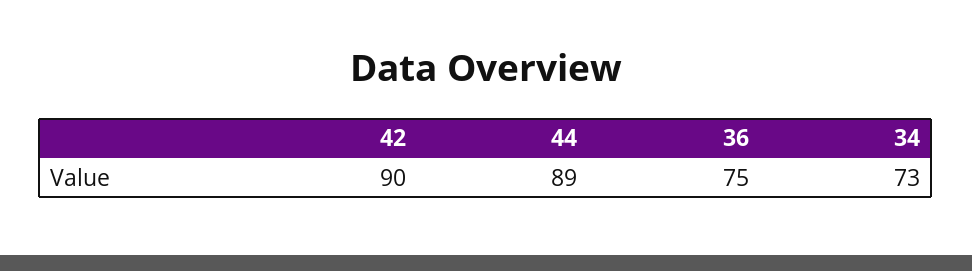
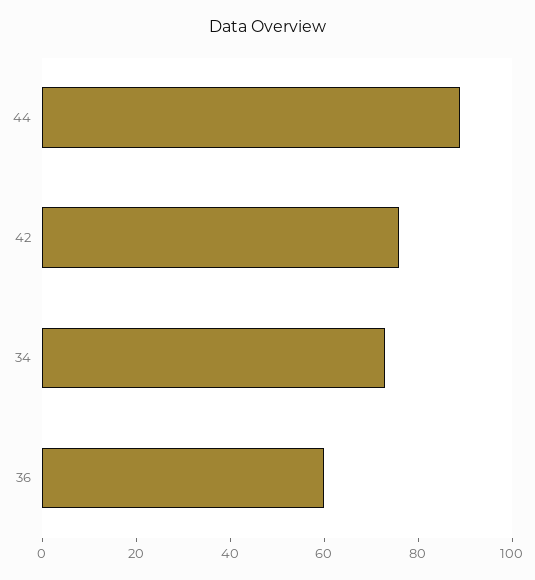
  {
-   "42": 90,
+   "42": 75,
    "44": 89,
-   "36": 75,
+   "36": 60,
    "34": 73
  }

